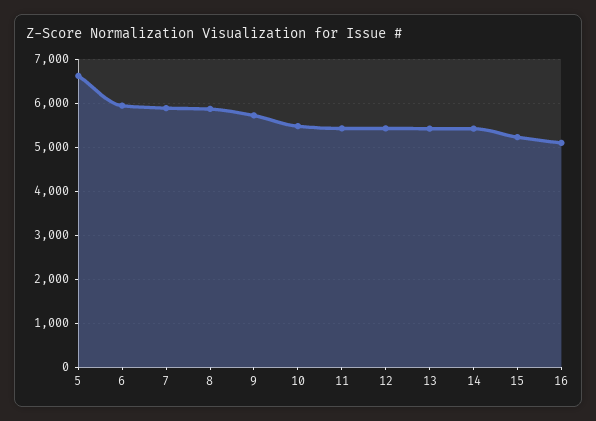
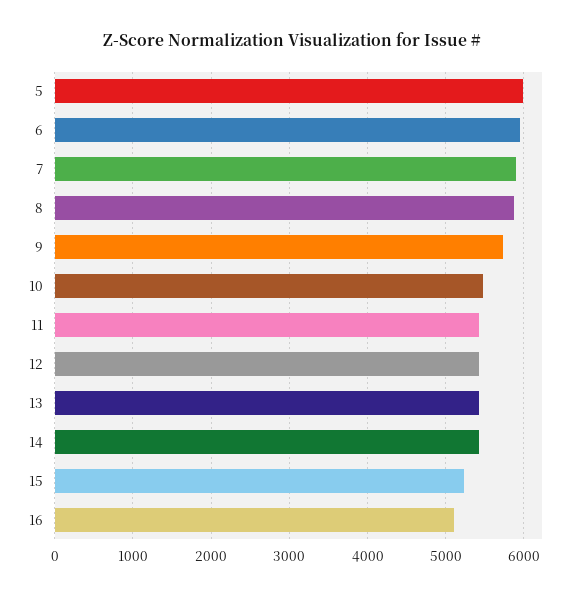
  {
-   "5": 6600,
+   "5": 6000,
    "6": 6000,
    "7": 5900,
    "8": 5900,
    "9": 5700,
    "10": 5500,
    "11": 5400,
    "12": 5400,
    "13": 5400,
    "14": 5400,
    "15": 5200,
    "16": 5100
  }

